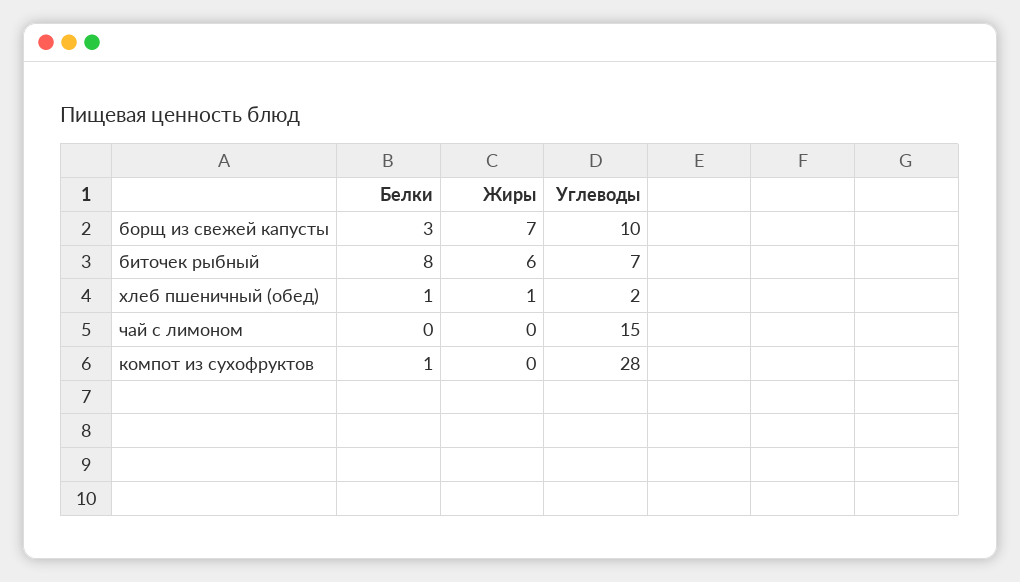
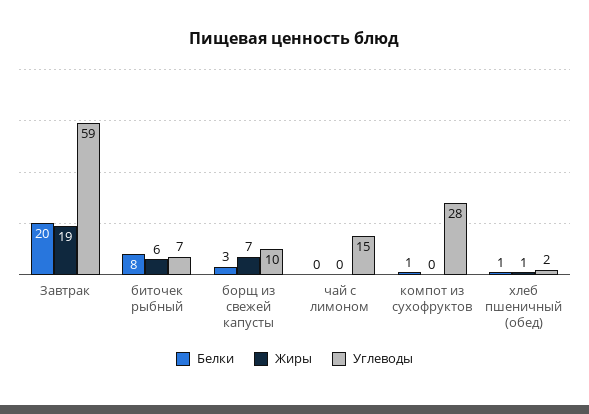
  {
    "Белки": {
      "борщ из свежей капусты": 3,
      "биточек рыбный": 8,
      "хлеб пшеничный (обед)": 1,
      "чай с лимоном": 0,
-     "компот из сухофруктов": 1
+     "компот из сухофруктов": 1,
+     "Завтрак": 20
    },
    "Жиры": {
      "борщ из свежей капусты": 7,
      "биточек рыбный": 6,
      "хлеб пшеничный (обед)": 1,
      "чай с лимоном": 0,
-     "компот из сухофруктов": 0
+     "компот из сухофруктов": 0,
+     "Завтрак": 19
    },
    "Углеводы": {
      "борщ из свежей капусты": 10,
      "биточек рыбный": 7,
      "хлеб пшеничный (обед)": 2,
      "чай с лимоном": 15,
-     "компот из сухофруктов": 28
+     "компот из сухофруктов": 28,
+     "Завтрак": 59
    }
  }

